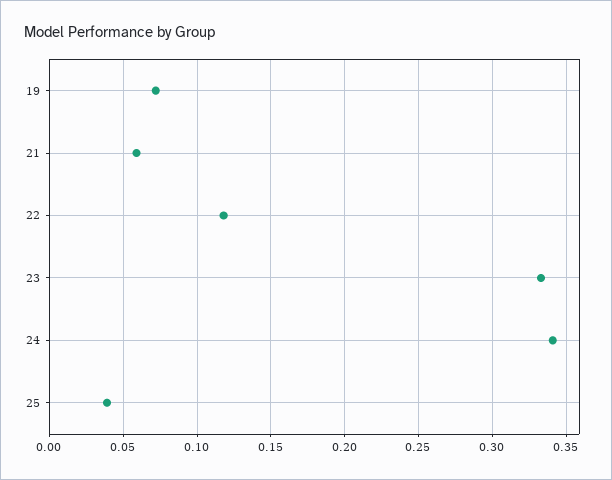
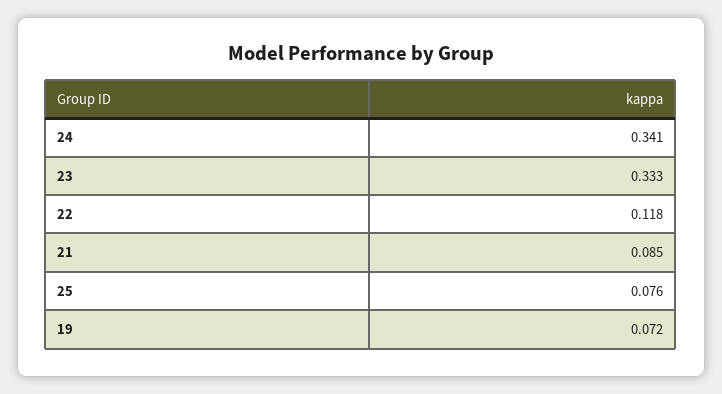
  {
    "19": 0.072,
-   "21": 0.06,
+   "21": 0.085,
    "22": 0.118,
    "23": 0.333,
    "24": 0.341,
-   "25": 0.04
+   "25": 0.076
  }

